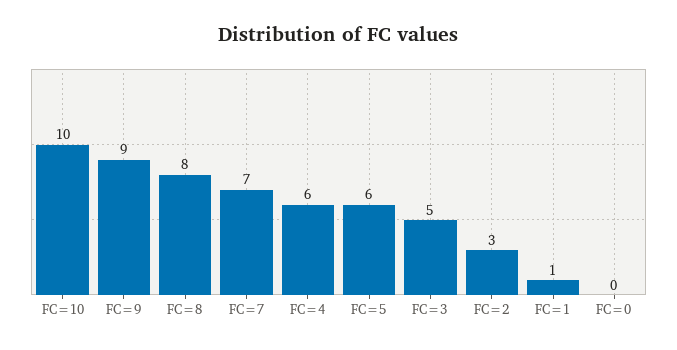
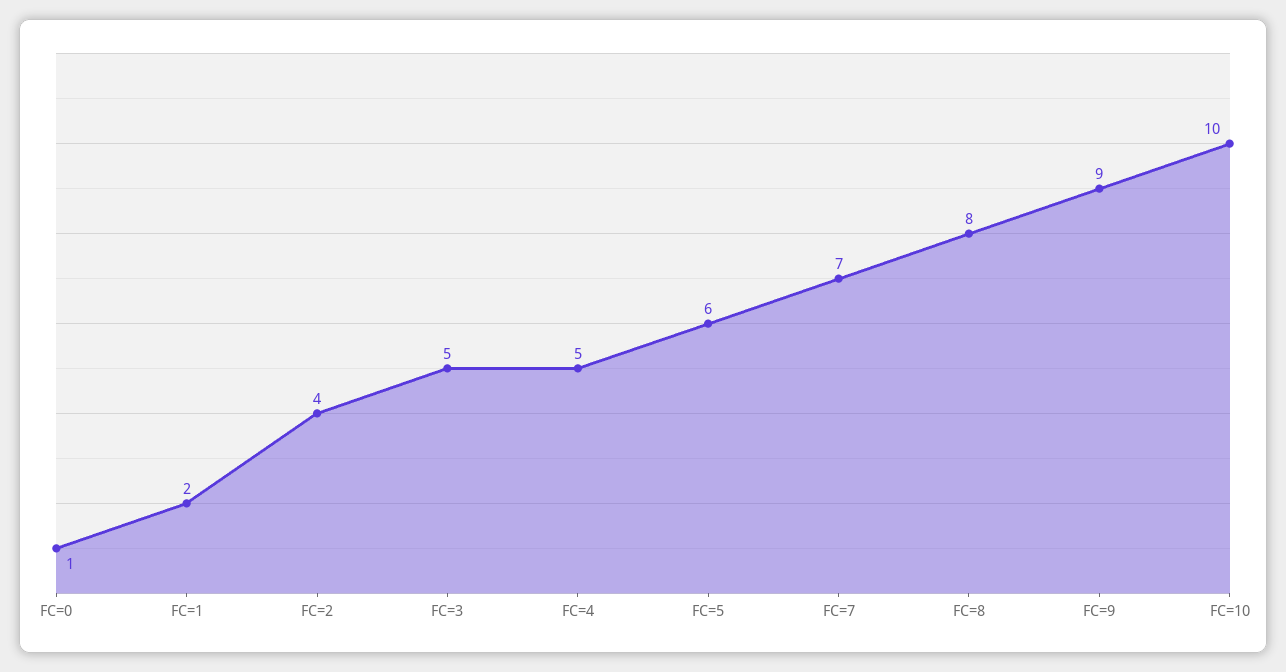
  {
    "FC=10": 10,
    "FC=9": 9,
    "FC=8": 8,
    "FC=7": 7,
-   "FC=4": 6,
+   "FC=4": 5,
    "FC=5": 6,
    "FC=3": 5,
-   "FC=2": 3,
+   "FC=2": 4,
-   "FC=1": 1,
+   "FC=1": 2,
-   "FC=0": 0
+   "FC=0": 1
  }

